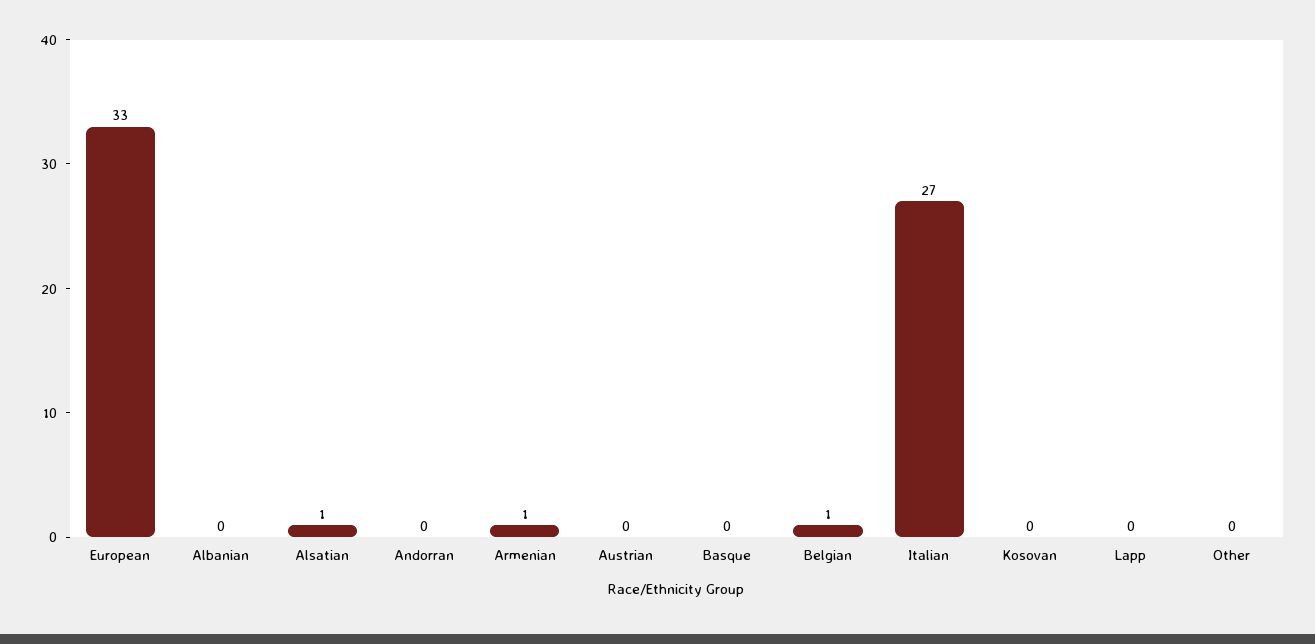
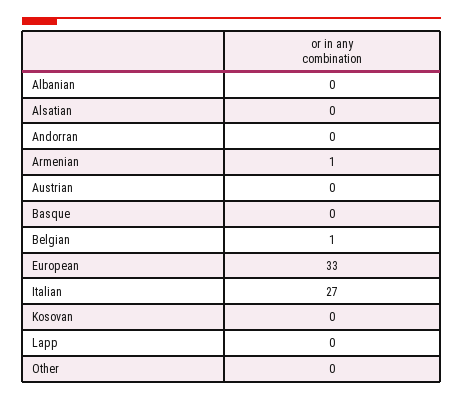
  {
    "European": 33,
    "Albanian": 0,
-   "Alsatian": 1,
+   "Alsatian": 0,
    "Andorran": 0,
    "Armenian": 1,
    "Austrian": 0,
    "Basque": 0,
    "Belgian": 1,
    "Italian": 27,
    "Kosovan": 0,
    "Lapp": 0,
    "Other": 0
  }

